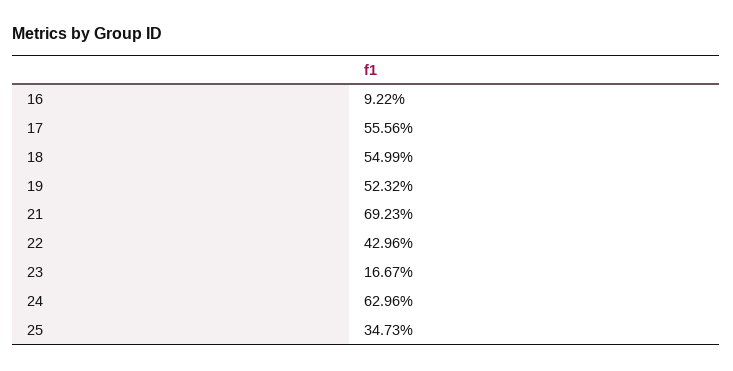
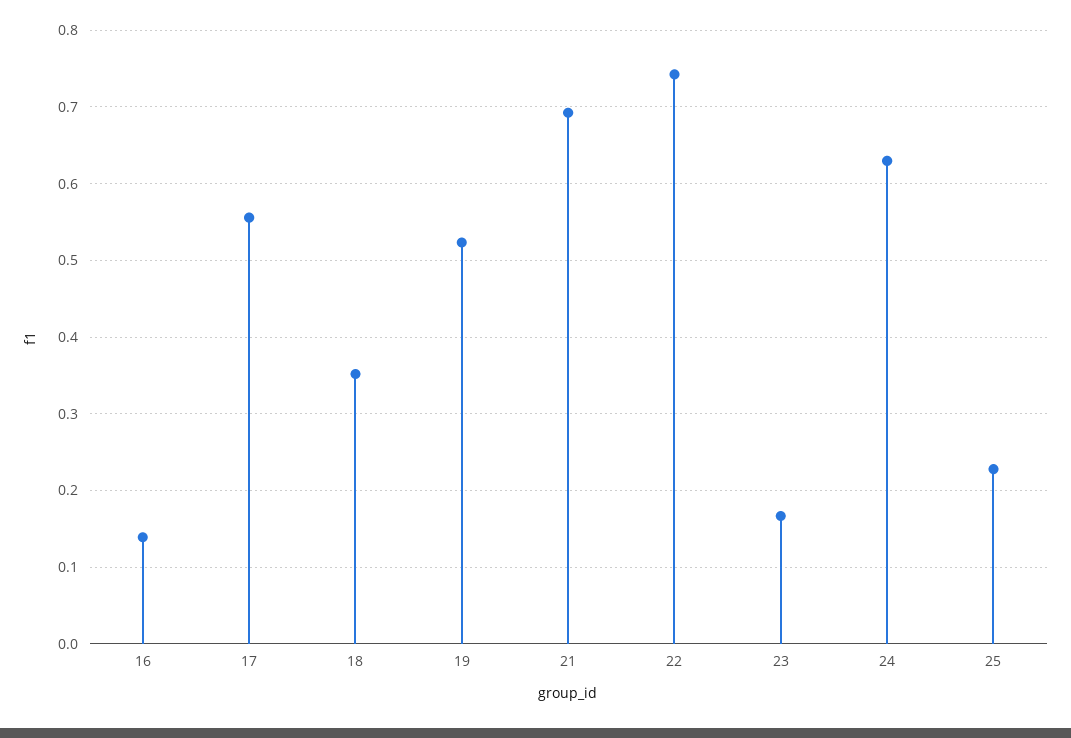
  {
-   "16": 0.0922,
+   "16": 0.14,
    "17": 0.5556,
-   "18": 0.5499,
+   "18": 0.35,
    "19": 0.5232,
    "21": 0.6923,
-   "22": 0.4296,
+   "22": 0.74,
    "23": 0.1667,
    "24": 0.6296,
-   "25": 0.3473
+   "25": 0.23
  }

